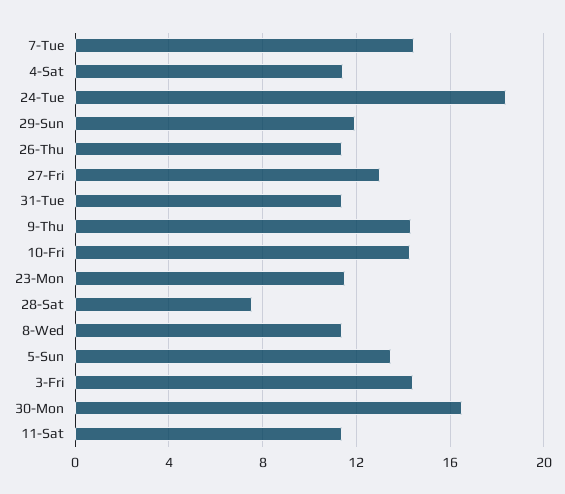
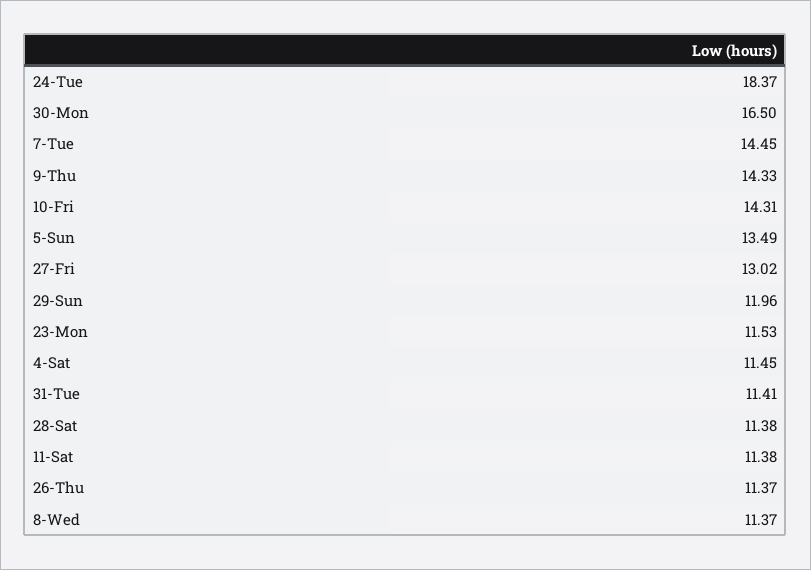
  {
    "7-Tue": 14.45,
    "4-Sat": 11.45,
    "24-Tue": 18.37,
    "29-Sun": 11.96,
    "26-Thu": 11.37,
    "27-Fri": 13.02,
    "31-Tue": 11.41,
    "9-Thu": 14.33,
    "10-Fri": 14.31,
    "23-Mon": 11.53,
-   "28-Sat": 7.5,
+   "28-Sat": 11.38,
    "8-Wed": 11.37,
    "5-Sun": 13.49,
-   "3-Fri": 14.5,
    "30-Mon": 16.5,
    "11-Sat": 11.38
  }

